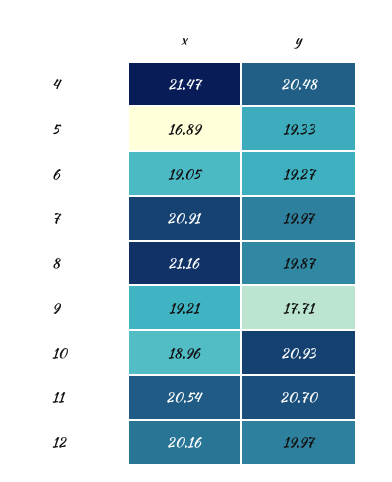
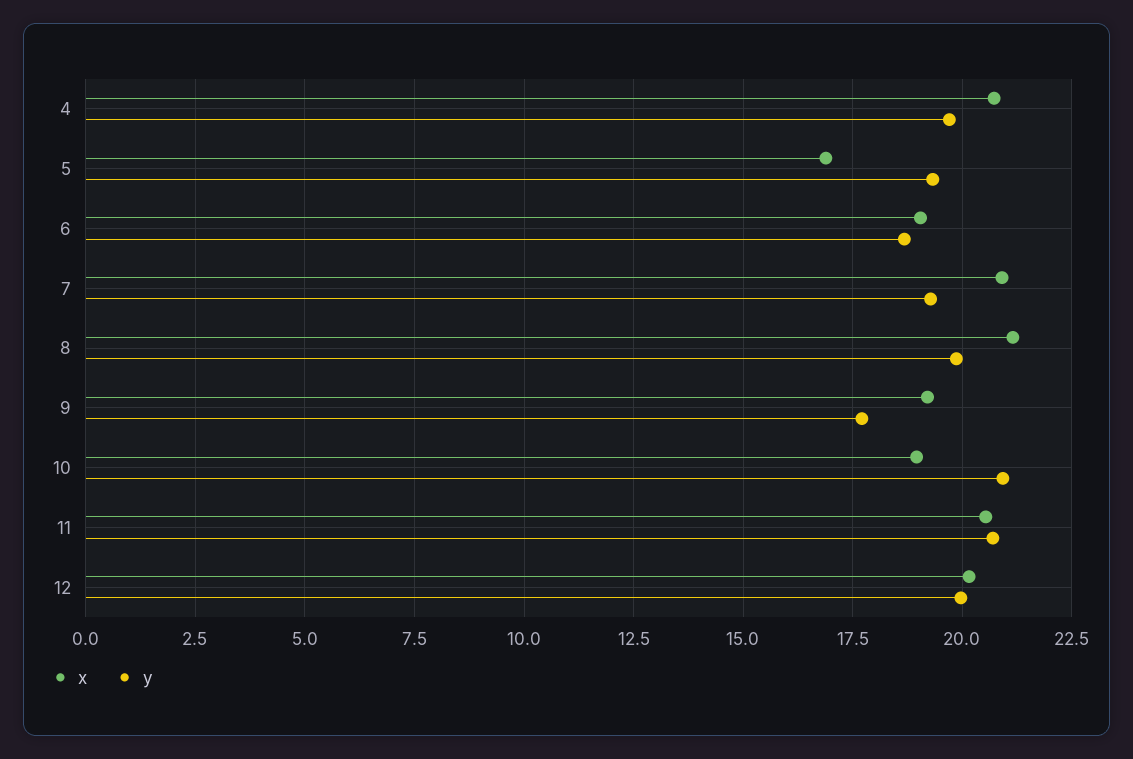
  {
    "x": {
-     "4": 21.47,
+     "4": 20.75,
      "5": 16.89,
      "6": 19.05,
      "7": 20.91,
      "8": 21.16,
      "9": 19.21,
      "10": 18.96,
      "11": 20.54,
      "12": 20.16
    },
    "y": {
-     "4": 20.48,
+     "4": 19.75,
      "5": 19.33,
-     "6": 19.27,
+     "6": 18.75,
-     "7": 19.97,
+     "7": 19.25,
      "8": 19.87,
      "9": 17.71,
      "10": 20.93,
      "11": 20.7,
      "12": 19.97
    }
  }

